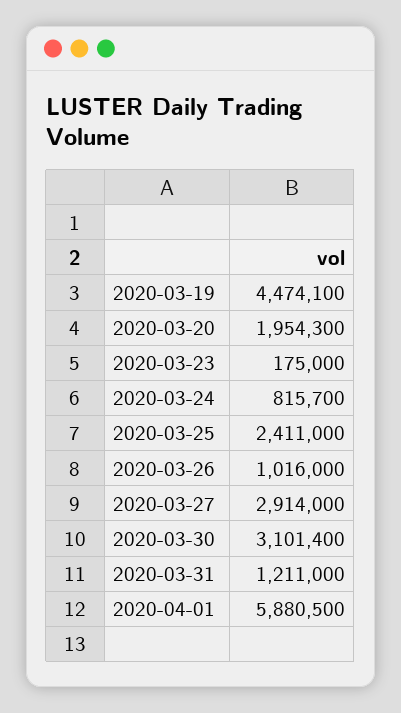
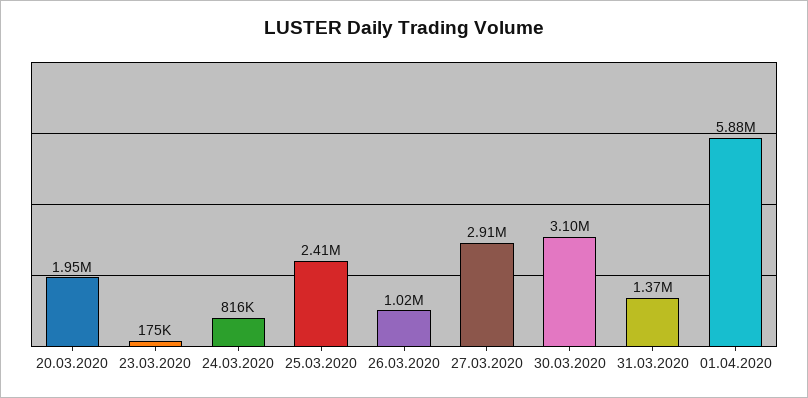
  {
-   "2020-03-19": 4474100,
    "2020-03-20": 1954300,
    "2020-03-23": 175000,
    "2020-03-24": 815700,
    "2020-03-25": 2411000,
    "2020-03-26": 1016000,
    "2020-03-27": 2914000,
    "2020-03-30": 3101400,
-   "2020-03-31": 1211000,
+   "2020-03-31": 1370000,
    "2020-04-01": 5880500
  }

